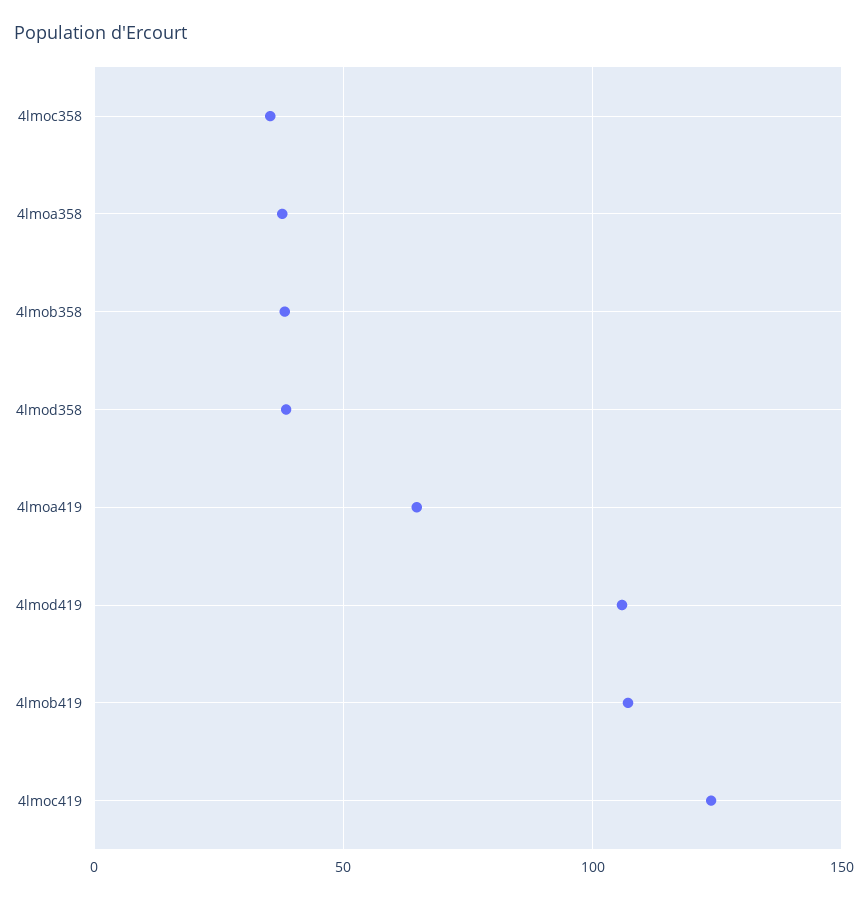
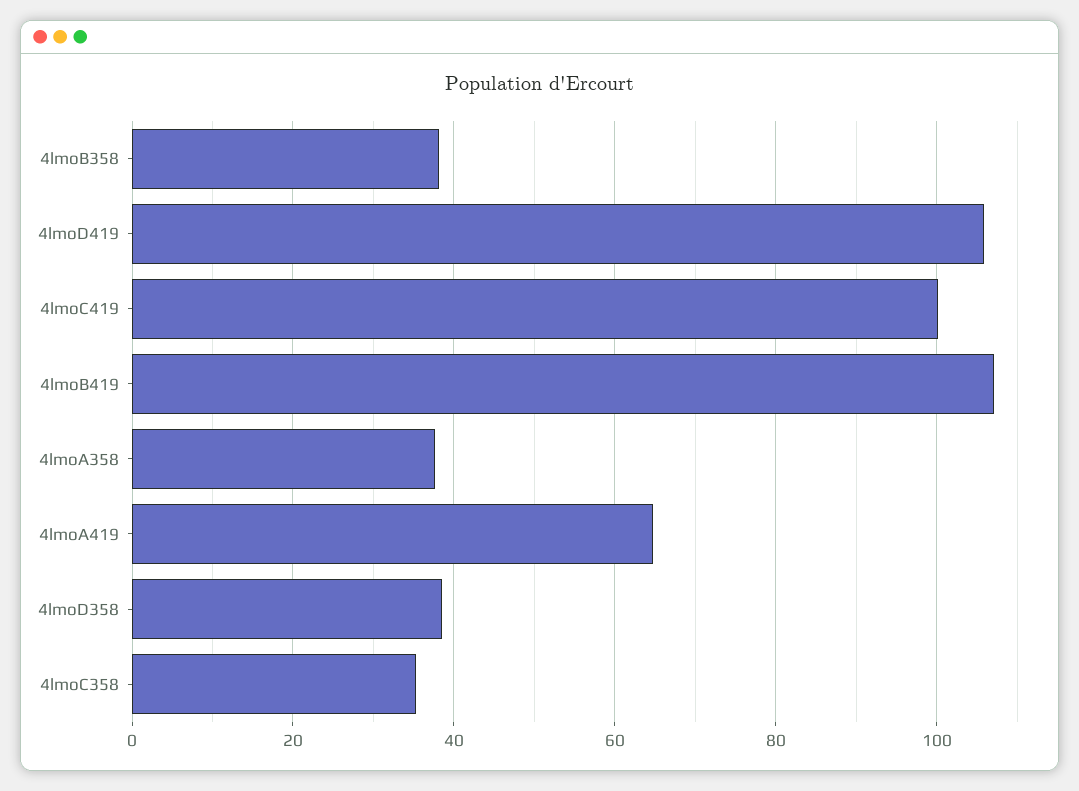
  {
    "4lmoc358": 36,
    "4lmoa358": 38,
    "4lmob358": 38,
    "4lmod358": 38,
    "4lmoa419": 64,
    "4lmod419": 106,
    "4lmob419": 108,
-   "4lmoc419": 125
+   "4lmoc419": 100
  }

